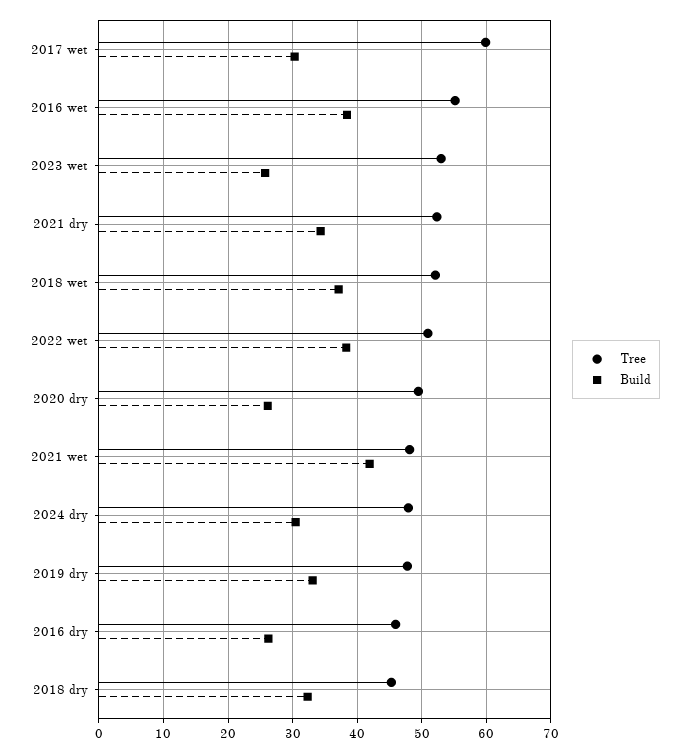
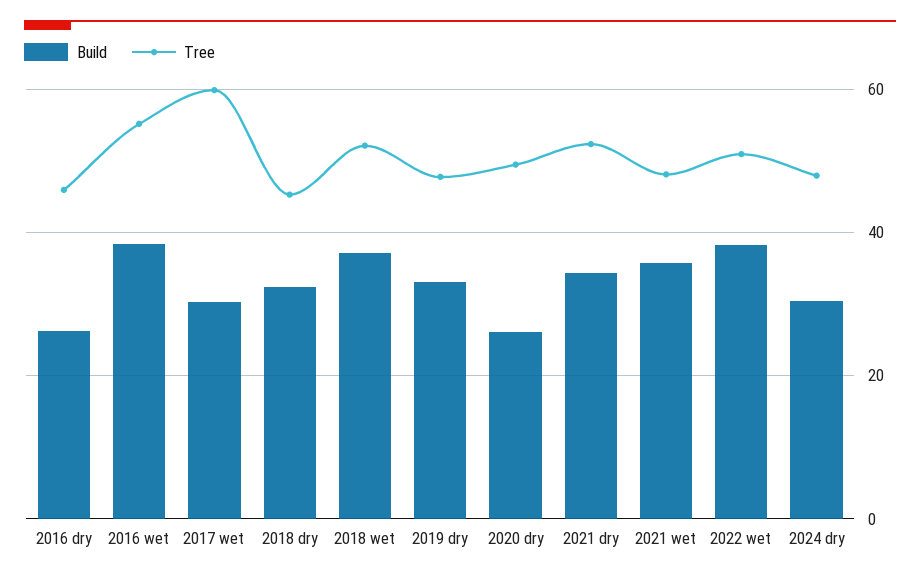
  {
    "Tree": {
      "2017 wet": 60,
      "2016 wet": 55,
-     "2023 wet": 53,
      "2021 dry": 52,
      "2018 wet": 52,
      "2022 wet": 51,
      "2020 dry": 49,
      "2021 wet": 48,
      "2024 dry": 48,
      "2019 dry": 48,
      "2016 dry": 46,
      "2018 dry": 45
    },
    "Build": {
      "2017 wet": 30,
      "2016 wet": 38,
-     "2023 wet": 26,
      "2021 dry": 34,
      "2018 wet": 37,
      "2022 wet": 38,
      "2020 dry": 26,
-     "2021 wet": 42,
+     "2021 wet": 36,
      "2024 dry": 30,
      "2019 dry": 33,
      "2016 dry": 26,
      "2018 dry": 32
    }
  }

